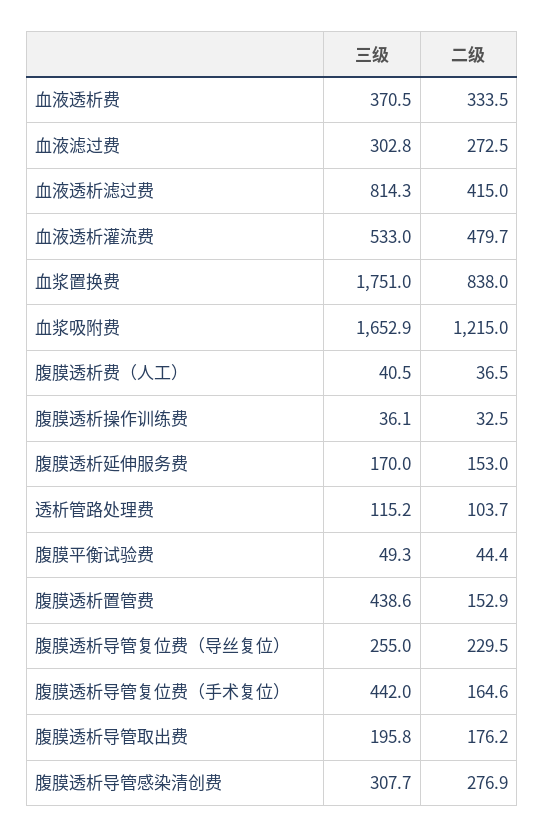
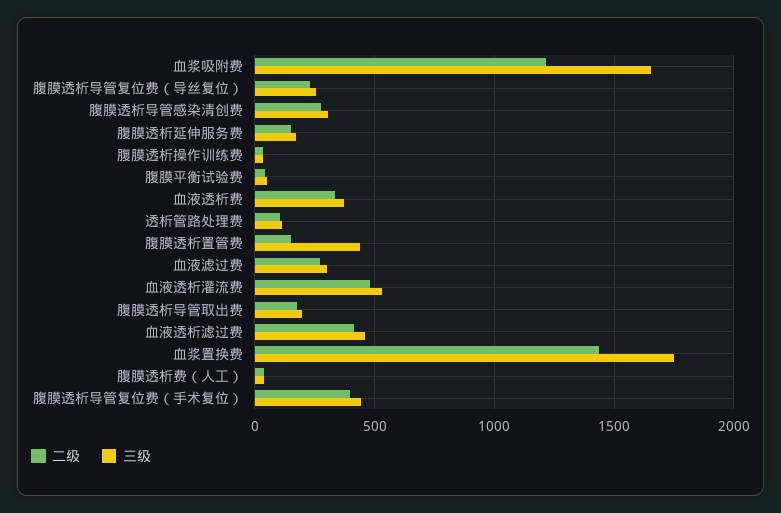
  {
    "三级": {
      "血液透析费": 370.5,
      "血液滤过费": 302.8,
-     "血液透析滤过费": 814.3,
+     "血液透析滤过费": 450,
      "血液透析灌流费": 533,
      "血浆置换费": 1751,
      "血浆吸附费": 1652.9,
      "腹膜透析费（人工）": 40.5,
      "腹膜透析操作训练费": 36.1,
      "腹膜透析延伸服务费": 170,
      "透析管路处理费": 115.2,
      "腹膜平衡试验费": 49.3,
      "腹膜透析置管费": 438.6,
      "腹膜透析导管复位费（导丝复位）": 255,
      "腹膜透析导管复位费（手术复位）": 442,
      "腹膜透析导管取出费": 195.8,
      "腹膜透析导管感染清创费": 307.7
    },
    "二级": {
      "血液透析费": 333.5,
      "血液滤过费": 272.5,
      "血液透析滤过费": 415,
      "血液透析灌流费": 479.7,
-     "血浆置换费": 838,
+     "血浆置换费": 1450,
      "血浆吸附费": 1215,
      "腹膜透析费（人工）": 36.5,
      "腹膜透析操作训练费": 32.5,
      "腹膜透析延伸服务费": 153,
      "透析管路处理费": 103.7,
      "腹膜平衡试验费": 44.4,
      "腹膜透析置管费": 152.9,
      "腹膜透析导管复位费（导丝复位）": 229.5,
-     "腹膜透析导管复位费（手术复位）": 164.6,
+     "腹膜透析导管复位费（手术复位）": 400,
      "腹膜透析导管取出费": 176.2,
      "腹膜透析导管感染清创费": 276.9
    }
  }

